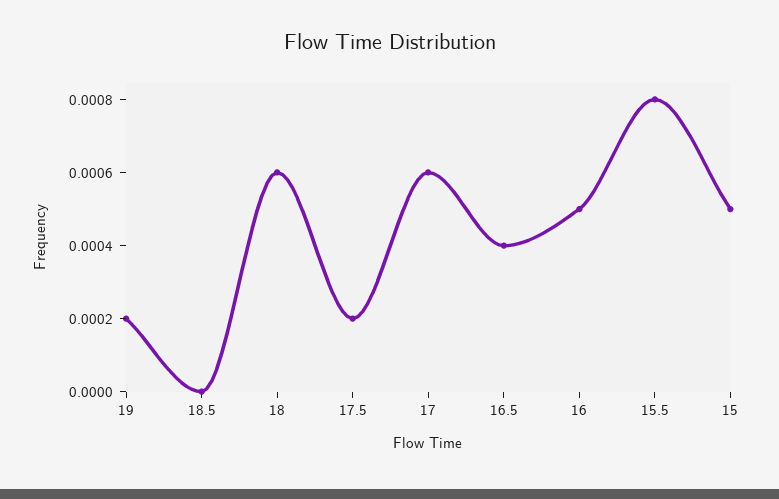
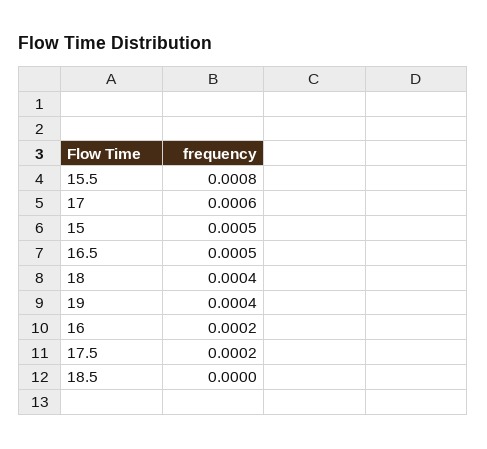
  {
-   "19": 0.0002,
+   "19": 0.0004,
    "18.5": 0,
-   "18": 0.0006,
+   "18": 0.0004,
    "17.5": 0.0002,
    "17": 0.0006,
-   "16.5": 0.0004,
+   "16.5": 0.0005,
-   "16": 0.0005,
+   "16": 0.0002,
    "15.5": 0.0008,
    "15": 0.0005
  }

